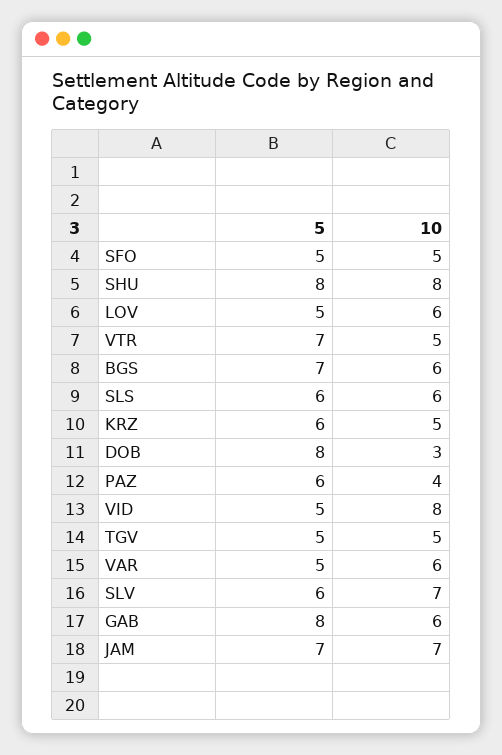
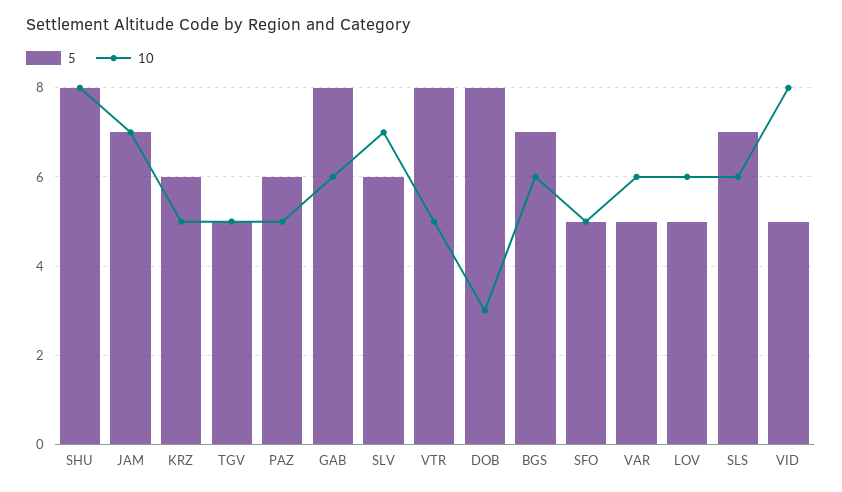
  {
    "5": {
      "SFO": 5,
      "SHU": 8,
      "LOV": 5,
-     "VTR": 7,
+     "VTR": 8,
      "BGS": 7,
-     "SLS": 6,
+     "SLS": 7,
      "KRZ": 6,
      "DOB": 8,
      "PAZ": 6,
      "VID": 5,
      "TGV": 5,
      "VAR": 5,
      "SLV": 6,
      "GAB": 8,
      "JAM": 7
    },
    "10": {
      "SFO": 5,
      "SHU": 8,
      "LOV": 6,
      "VTR": 5,
      "BGS": 6,
      "SLS": 6,
      "KRZ": 5,
      "DOB": 3,
-     "PAZ": 4,
+     "PAZ": 5,
      "VID": 8,
      "TGV": 5,
      "VAR": 6,
      "SLV": 7,
      "GAB": 6,
      "JAM": 7
    }
  }

